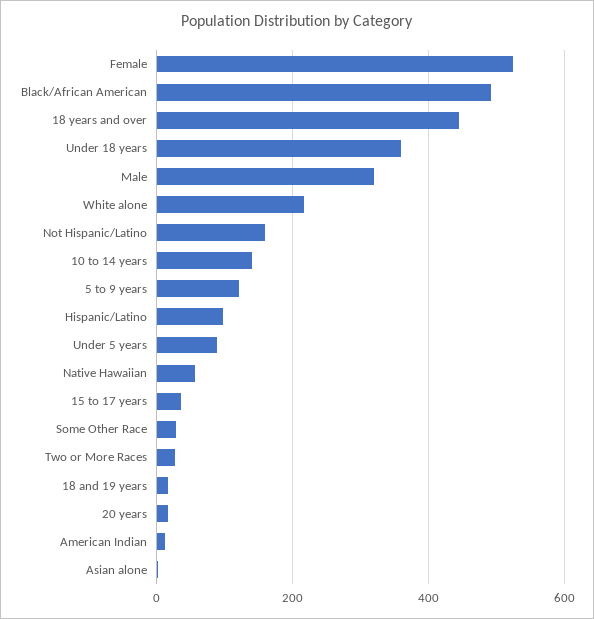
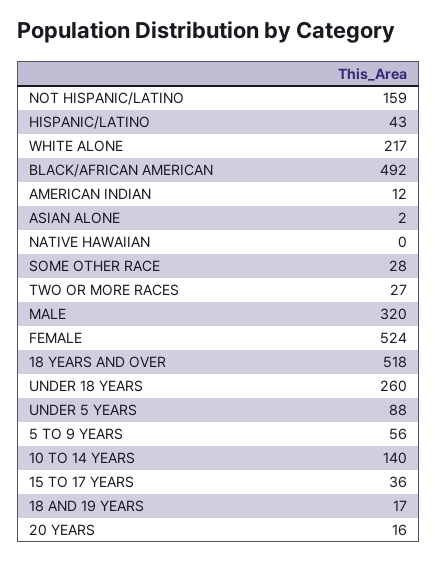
  {
    "Female": 524,
    "Black/African American": 492,
-   "18 years and over": 440,
+   "18 years and over": 518,
-   "Under 18 years": 360,
+   "Under 18 years": 260,
    "Male": 320,
    "White alone": 217,
    "Not Hispanic/Latino": 159,
    "10 to 14 years": 140,
-   "5 to 9 years": 120,
+   "5 to 9 years": 56,
-   "Hispanic/Latino": 100,
+   "Hispanic/Latino": 43,
    "Under 5 years": 88,
-   "Native Hawaiian": 60,
+   "Native Hawaiian": 0,
    "15 to 17 years": 36,
    "Some Other Race": 28,
    "Two or More Races": 27,
    "18 and 19 years": 17,
    "20 years": 16,
    "American Indian": 12,
    "Asian alone": 2
  }

